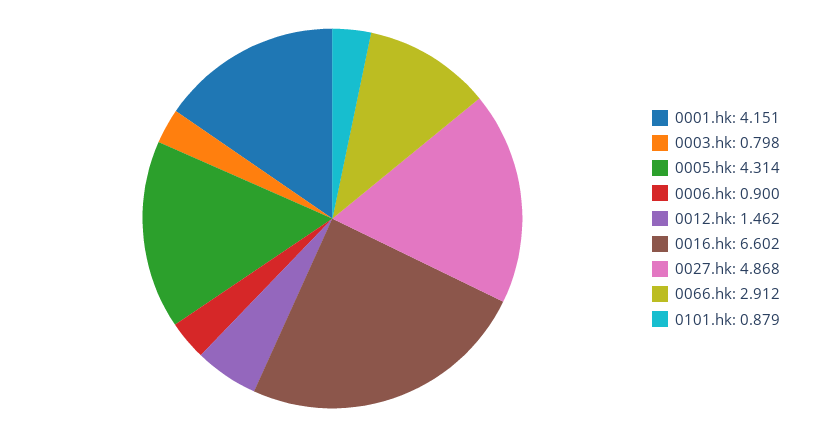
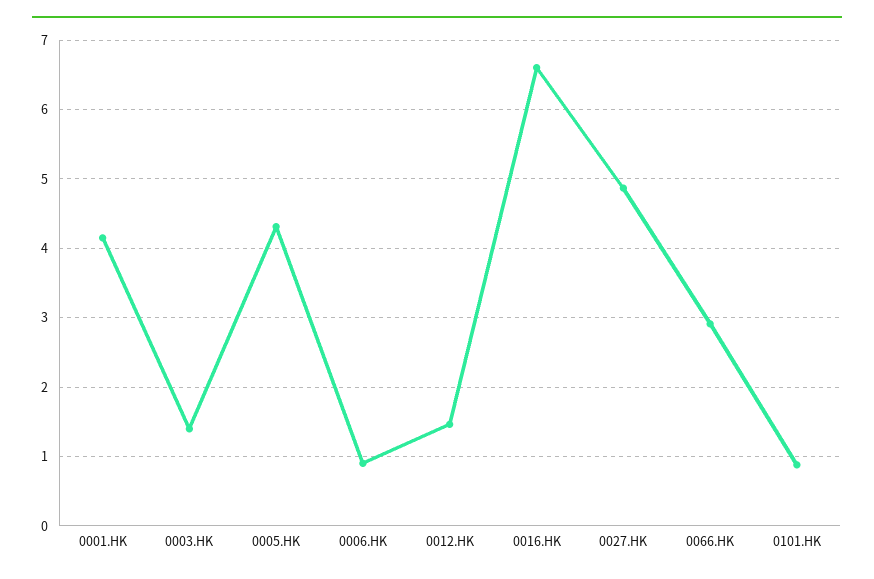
  {
    "0001.hk": 4.151,
-   "0003.hk": 0.798,
+   "0003.hk": 1.4,
    "0005.hk": 4.314,
    "0006.hk": 0.9,
    "0012.hk": 1.462,
    "0016.hk": 6.602,
    "0027.hk": 4.868,
    "0066.hk": 2.912,
    "0101.hk": 0.879
  }

